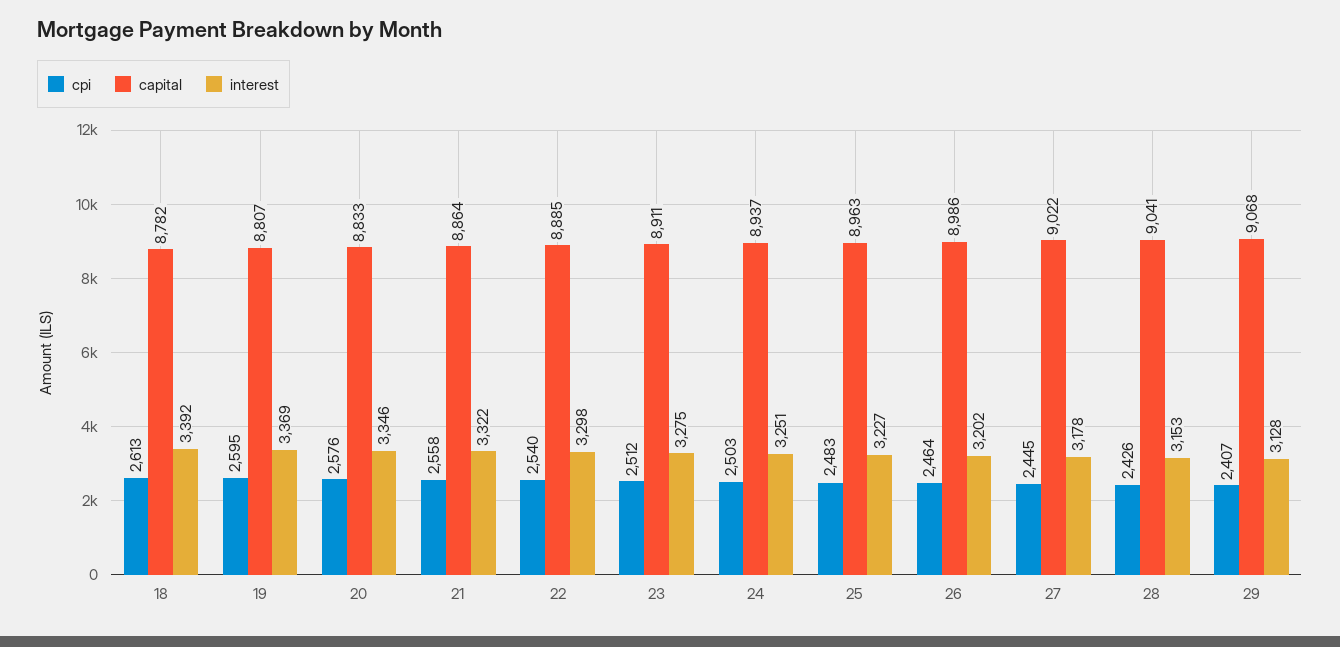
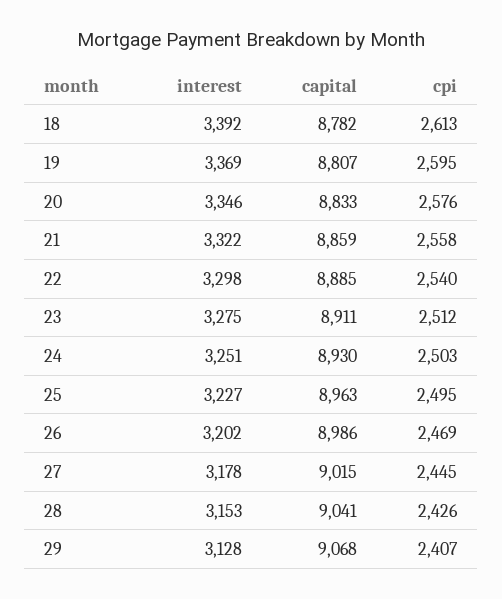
  {
    "cpi": {
      "18": 2613,
      "19": 2595,
      "20": 2576,
      "21": 2558,
      "22": 2540,
      "23": 2512,
      "24": 2503,
-     "25": 2483,
+     "25": 2495,
-     "26": 2464,
+     "26": 2469,
      "27": 2445,
      "28": 2426,
      "29": 2407
    },
    "capital": {
      "18": 8782,
      "19": 8807,
      "20": 8833,
-     "21": 8864,
+     "21": 8859,
      "22": 8885,
      "23": 8911,
-     "24": 8937,
+     "24": 8930,
      "25": 8963,
      "26": 8986,
-     "27": 9022,
+     "27": 9015,
      "28": 9041,
      "29": 9068
    },
    "interest": {
      "18": 3392,
      "19": 3369,
      "20": 3346,
      "21": 3322,
      "22": 3298,
      "23": 3275,
      "24": 3251,
      "25": 3227,
      "26": 3202,
      "27": 3178,
      "28": 3153,
      "29": 3128
    }
  }

